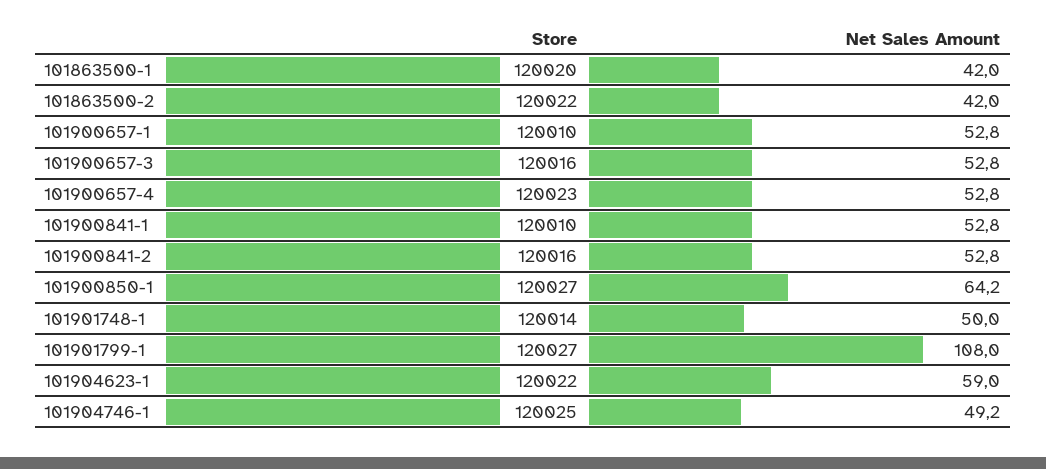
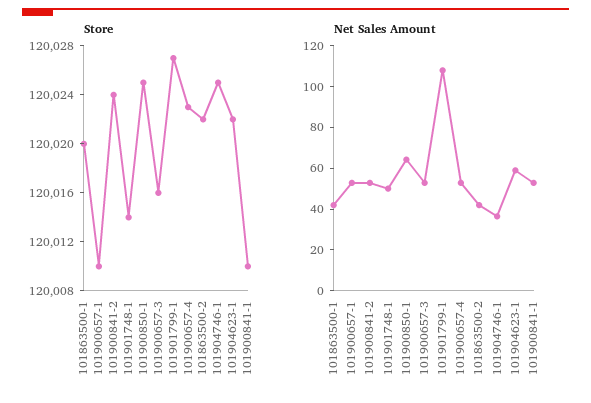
  {
    "Store": {
      "101863500-1": 120020,
      "101863500-2": 120022,
      "101900657-1": 120010,
      "101900657-3": 120016,
      "101900657-4": 120023,
      "101900841-1": 120010,
-     "101900841-2": 120016,
+     "101900841-2": 120024,
-     "101900850-1": 120027,
+     "101900850-1": 120025,
      "101901748-1": 120014,
      "101901799-1": 120027,
      "101904623-1": 120022,
      "101904746-1": 120025
    },
    "Net Sales Amount": {
      "101863500-1": 42,
      "101863500-2": 42,
      "101900657-1": 52.8,
      "101900657-3": 52.8,
      "101900657-4": 52.8,
      "101900841-1": 52.8,
      "101900841-2": 52.8,
      "101900850-1": 64.2,
      "101901748-1": 50,
      "101901799-1": 108,
      "101904623-1": 59,
-     "101904746-1": 49.2
+     "101904746-1": 35
    }
  }

